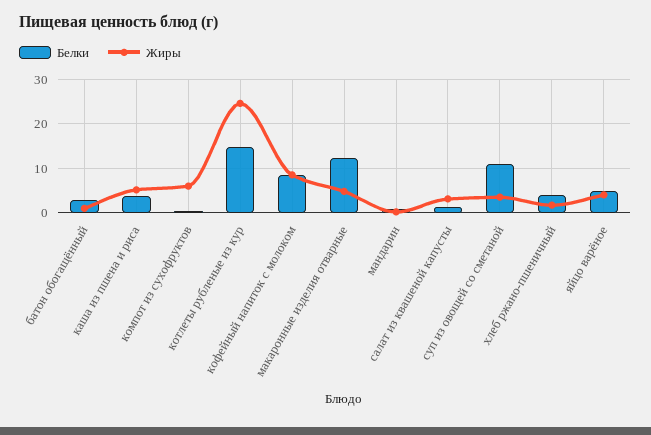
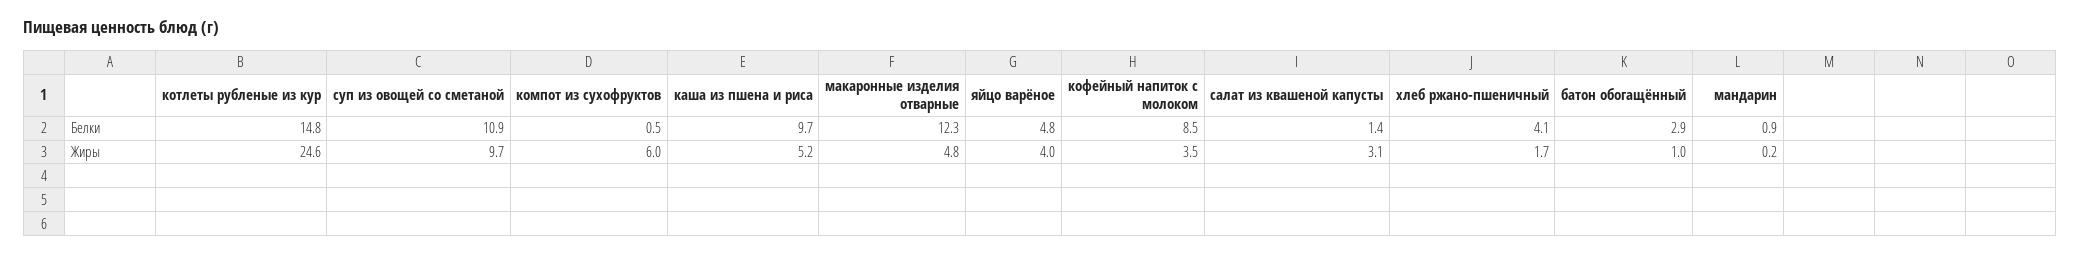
  {
    "Белки": {
      "батон обогащённый": 2.9,
-     "каша из пшена и риса": 4,
+     "каша из пшена и риса": 9.7,
      "компот из сухофруктов": 0.5,
      "котлеты рубленые из кур": 14.8,
      "кофейный напиток с молоком": 8.5,
      "макаронные изделия отварные": 12.3,
      "мандарин": 0.9,
      "салат из квашеной капусты": 1.4,
      "суп из овощей со сметаной": 10.9,
      "хлеб ржано-пшеничный": 4.1,
      "яйцо варёное": 4.8
    },
    "Жиры": {
      "батон обогащённый": 1,
      "каша из пшена и риса": 5.2,
      "компот из сухофруктов": 6,
      "котлеты рубленые из кур": 24.6,
-     "кофейный напиток с молоком": 8,
+     "кофейный напиток с молоком": 3.5,
      "макаронные изделия отварные": 4.8,
      "мандарин": 0.2,
      "салат из квашеной капусты": 3.1,
-     "суп из овощей со сметаной": 4,
+     "суп из овощей со сметаной": 9.7,
      "хлеб ржано-пшеничный": 1.7,
      "яйцо варёное": 4
    }
  }

